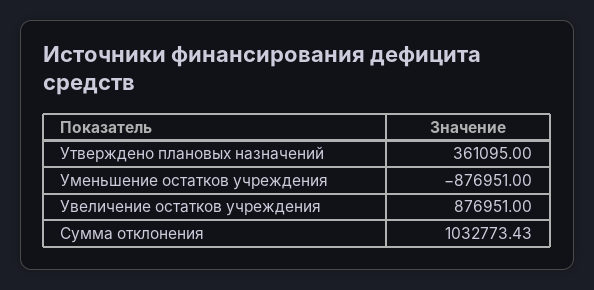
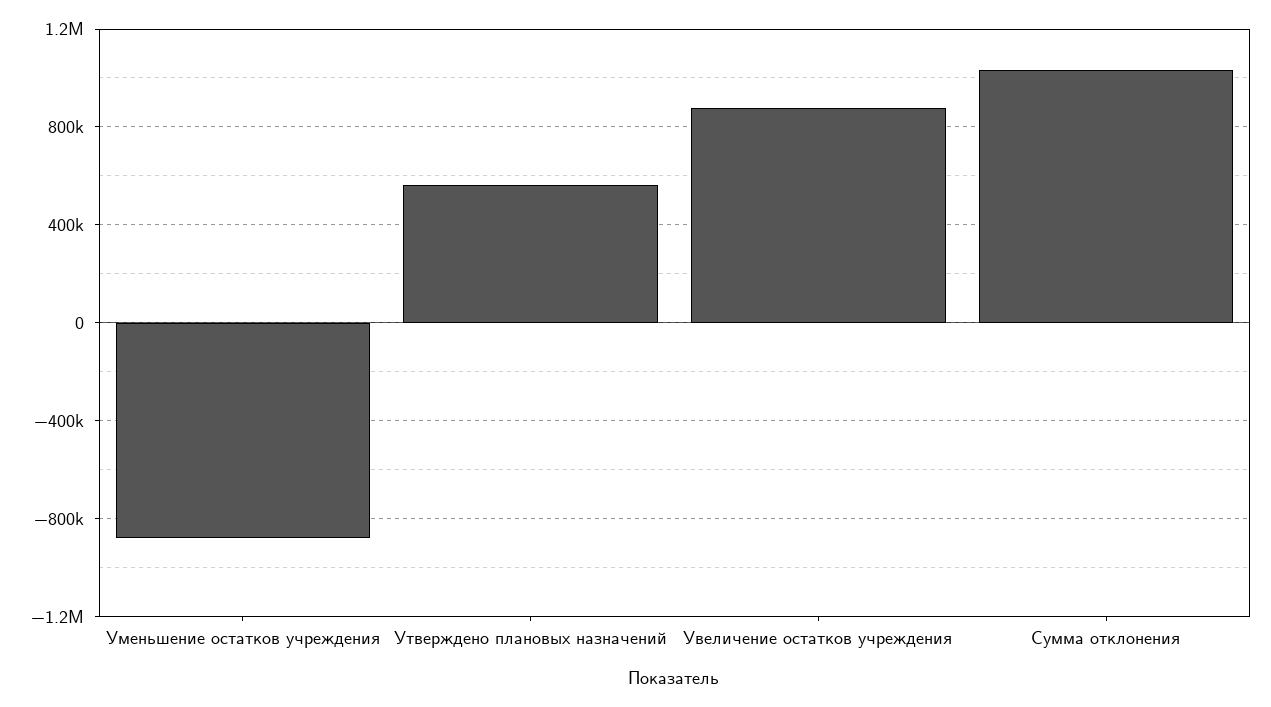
  {
-   "Утверждено плановых назначений": 361095,
+   "Утверждено плановых назначений": 550000,
    "Уменьшение остатков учреждения": -876951,
    "Увеличение остатков учреждения": 876951,
    "Сумма отклонения": 1032773.43
  }

